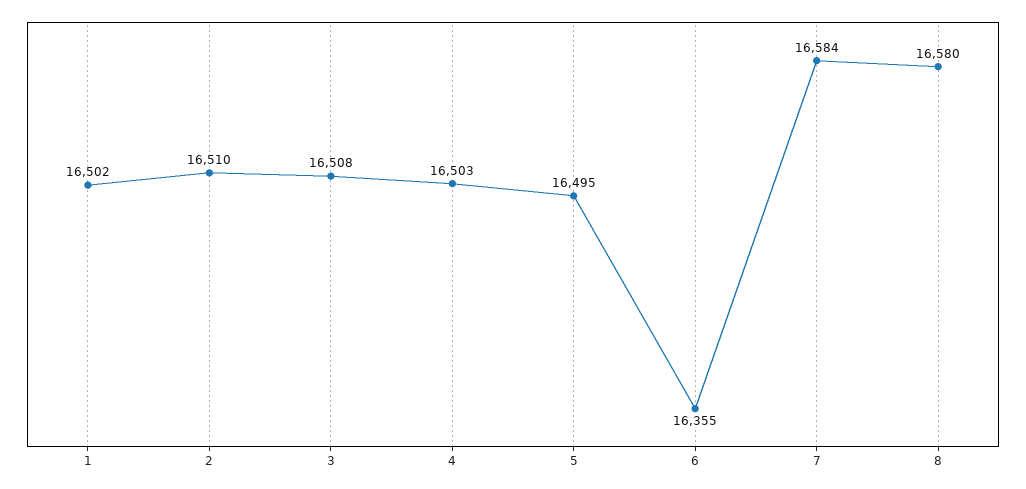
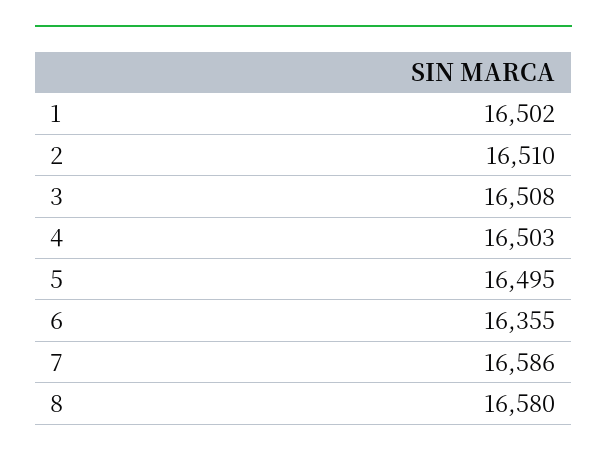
  {
    "1": 16502,
    "2": 16510,
    "3": 16508,
    "4": 16503,
    "5": 16495,
    "6": 16355,
-   "7": 16584,
+   "7": 16586,
    "8": 16580
  }

